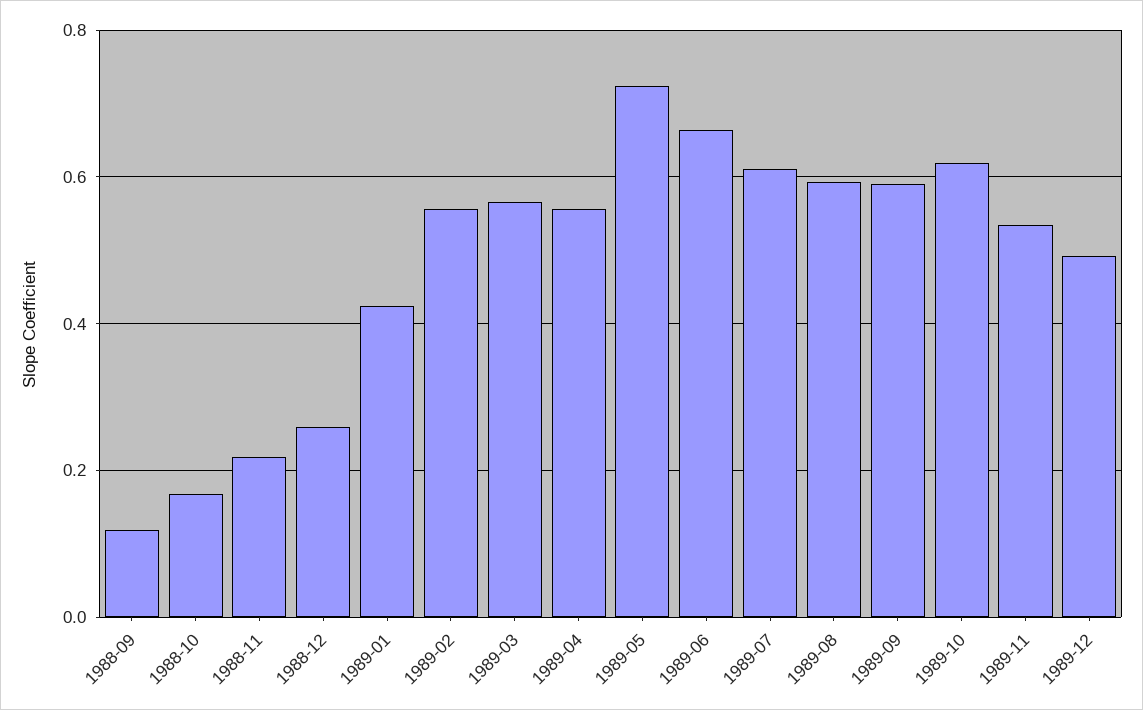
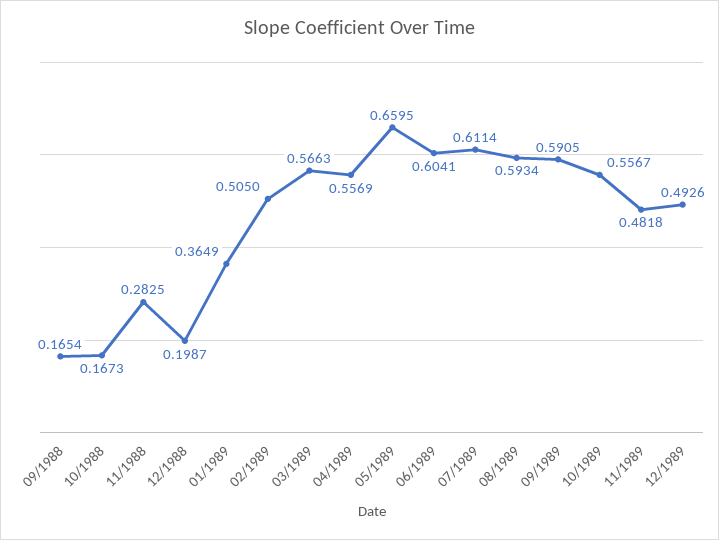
  {
-   "1988-09": 0.12,
+   "1988-09": 0.1654,
    "1988-10": 0.1673,
-   "1988-11": 0.22,
+   "1988-11": 0.2825,
-   "1988-12": 0.26,
+   "1988-12": 0.1987,
-   "1989-01": 0.42,
+   "1989-01": 0.3649,
-   "1989-02": 0.56,
+   "1989-02": 0.505,
    "1989-03": 0.5663,
    "1989-04": 0.5569,
-   "1989-05": 0.72,
+   "1989-05": 0.6595,
-   "1989-06": 0.66,
+   "1989-06": 0.6041,
    "1989-07": 0.6114,
    "1989-08": 0.5934,
    "1989-09": 0.5905,
-   "1989-10": 0.62,
+   "1989-10": 0.5567,
-   "1989-11": 0.54,
+   "1989-11": 0.4818,
    "1989-12": 0.4926
  }

